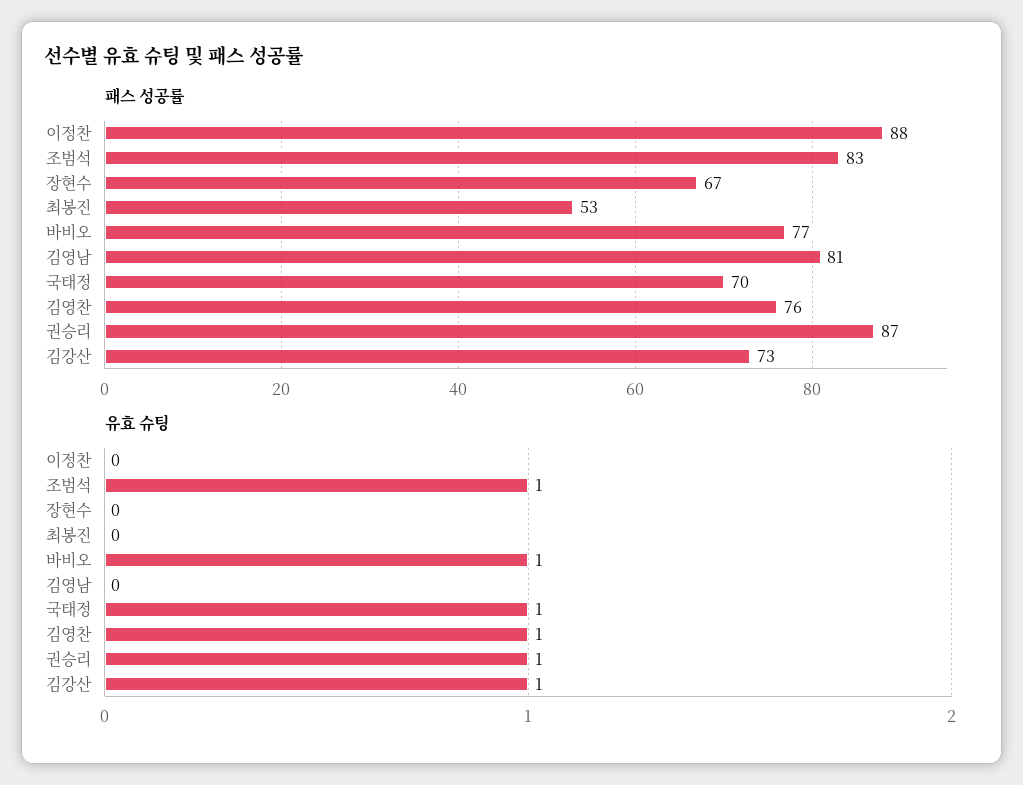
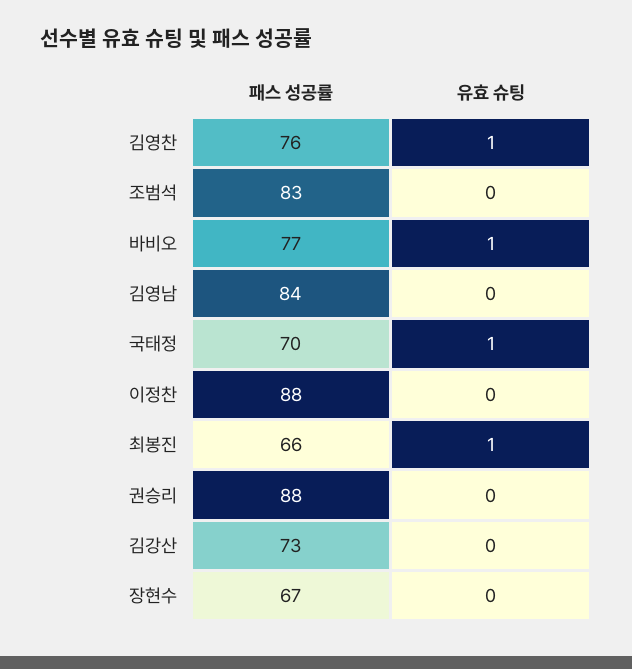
  {
    "패스 성공률": {
      "이정찬": 88,
      "조범석": 83,
      "장현수": 67,
-     "최봉진": 53,
+     "최봉진": 66,
      "바비오": 77,
-     "김영남": 81,
+     "김영남": 84,
      "국태정": 70,
      "김영찬": 76,
-     "권승리": 87,
+     "권승리": 88,
      "김강산": 73
    },
    "유효 슈팅": {
      "이정찬": 0,
-     "조범석": 1,
+     "조범석": 0,
      "장현수": 0,
-     "최봉진": 0,
+     "최봉진": 1,
      "바비오": 1,
      "김영남": 0,
      "국태정": 1,
      "김영찬": 1,
-     "권승리": 1,
+     "권승리": 0,
-     "김강산": 1
+     "김강산": 0
    }
  }

